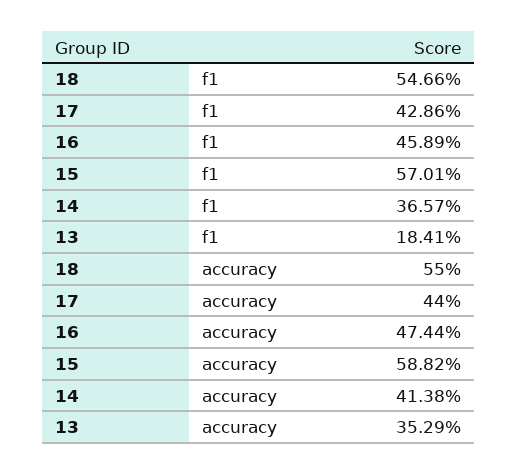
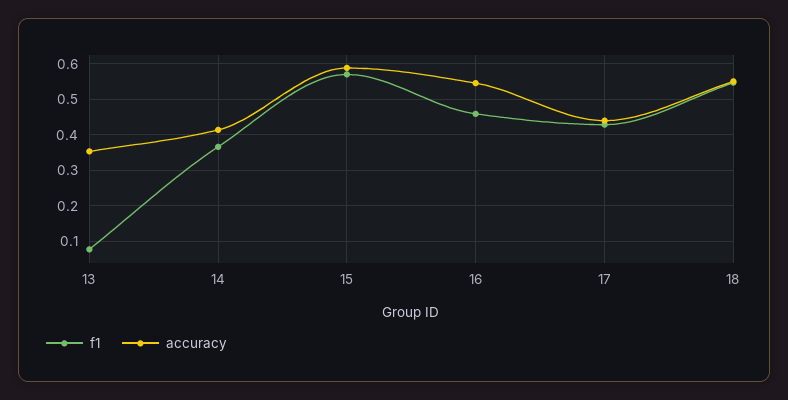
  {
    "f1": {
      "18": 0.5466,
      "17": 0.4286,
      "16": 0.4589,
      "15": 0.5701,
      "14": 0.3657,
-     "13": 0.1841
+     "13": 0.08
    },
    "accuracy": {
      "18": 0.55,
      "17": 0.44,
-     "16": 0.4744,
+     "16": 0.54,
      "15": 0.5882,
      "14": 0.4138,
      "13": 0.3529
    }
  }

